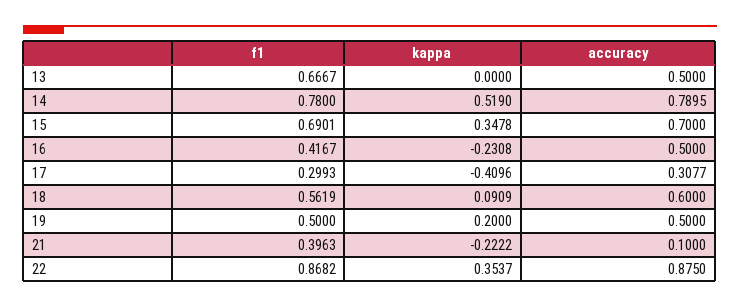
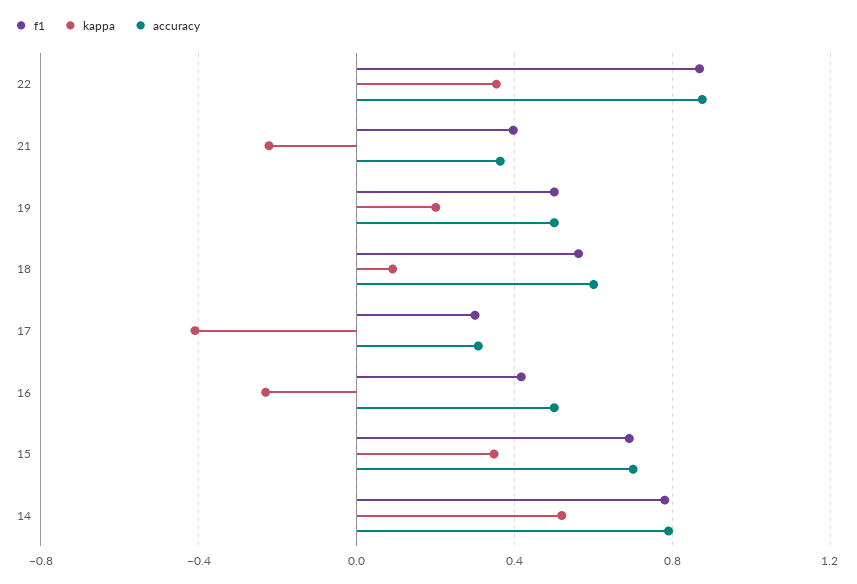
  {
    "f1": {
-     "13": 0.6667,
      "14": 0.78,
      "15": 0.6901,
      "16": 0.4167,
      "17": 0.2993,
      "18": 0.5619,
      "19": 0.5,
      "21": 0.3963,
      "22": 0.8682
    },
    "kappa": {
-     "13": 0,
      "14": 0.519,
      "15": 0.3478,
      "16": -0.2308,
      "17": -0.4096,
      "18": 0.0909,
      "19": 0.2,
      "21": -0.2222,
      "22": 0.3537
    },
    "accuracy": {
-     "13": 0.5,
      "14": 0.7895,
      "15": 0.7,
      "16": 0.5,
      "17": 0.3077,
      "18": 0.6,
      "19": 0.5,
-     "21": 0.1,
+     "21": 0.35,
      "22": 0.875
    }
  }

